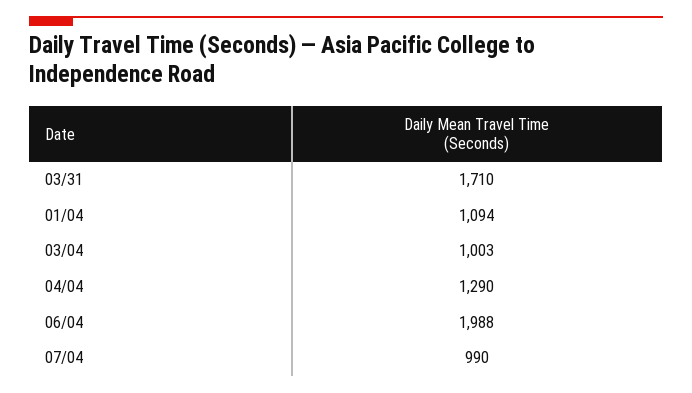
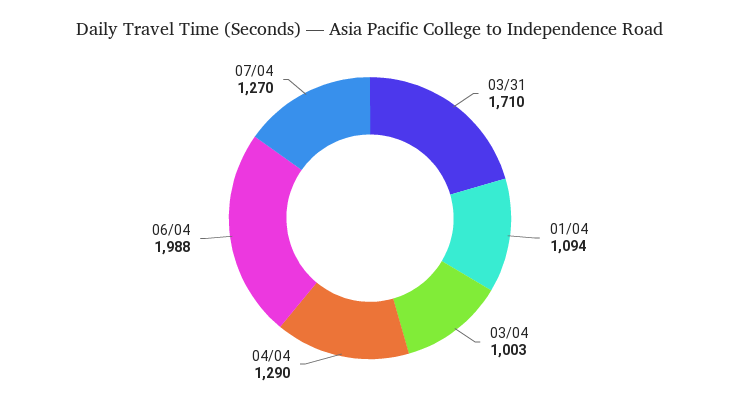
  {
    "03/31": 1710,
    "01/04": 1094,
    "03/04": 1003,
    "04/04": 1290,
    "06/04": 1988,
-   "07/04": 990
+   "07/04": 1270
  }

